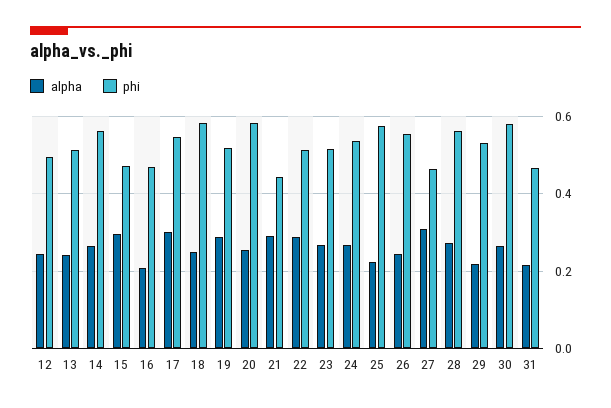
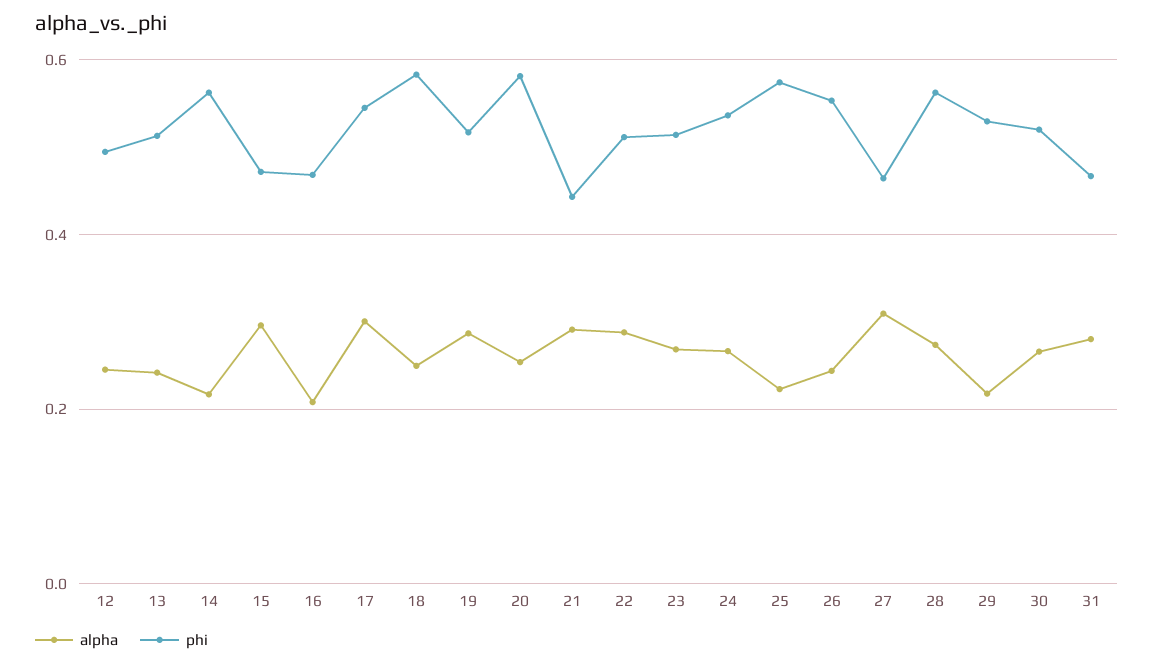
  {
    "alpha": {
      "12": 0.24,
      "13": 0.24,
-     "14": 0.26,
+     "14": 0.22,
      "15": 0.3,
      "16": 0.2,
      "17": 0.3,
      "18": 0.24,
      "19": 0.28,
      "20": 0.26,
      "21": 0.3,
      "22": 0.28,
      "23": 0.26,
      "24": 0.26,
      "25": 0.22,
      "26": 0.24,
      "27": 0.3,
      "28": 0.28,
      "29": 0.22,
      "30": 0.26,
-     "31": 0.22
+     "31": 0.28
    },
    "phi": {
      "12": 0.5,
      "13": 0.52,
      "14": 0.56,
      "15": 0.48,
      "16": 0.46,
      "17": 0.54,
      "18": 0.58,
      "19": 0.52,
      "20": 0.58,
      "21": 0.44,
      "22": 0.52,
      "23": 0.52,
      "24": 0.54,
      "25": 0.58,
      "26": 0.56,
      "27": 0.46,
      "28": 0.56,
      "29": 0.52,
-     "30": 0.58,
+     "30": 0.52,
      "31": 0.46
    }
  }

